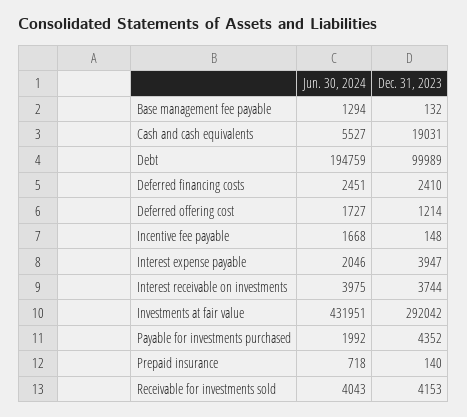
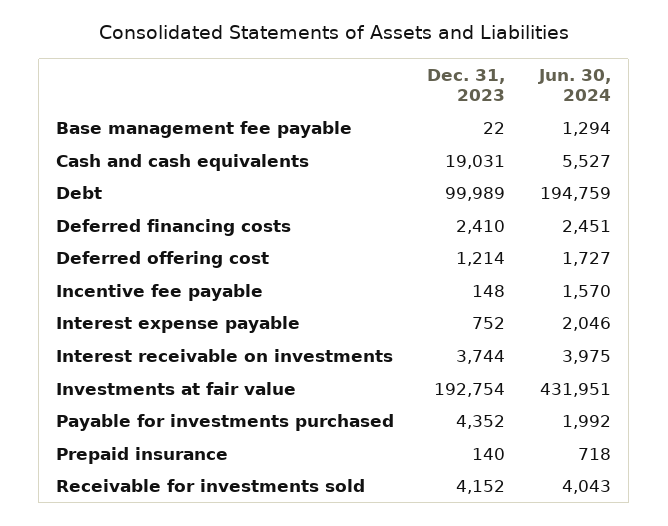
  {
    "Jun. 30, 2024": {
      "Base management fee payable": 1294,
      "Cash and cash equivalents": 5527,
      "Debt": 194759,
      "Deferred financing costs": 2451,
      "Deferred offering cost": 1727,
-     "Incentive fee payable": 1668,
+     "Incentive fee payable": 1570,
      "Interest expense payable": 2046,
      "Interest receivable on investments": 3975,
      "Investments at fair value": 431951,
      "Payable for investments purchased": 1992,
      "Prepaid insurance": 718,
      "Receivable for investments sold": 4043
    },
    "Dec. 31, 2023": {
-     "Base management fee payable": 132,
+     "Base management fee payable": 22,
      "Cash and cash equivalents": 19031,
      "Debt": 99989,
      "Deferred financing costs": 2410,
      "Deferred offering cost": 1214,
      "Incentive fee payable": 148,
-     "Interest expense payable": 3947,
+     "Interest expense payable": 752,
      "Interest receivable on investments": 3744,
-     "Investments at fair value": 292042,
+     "Investments at fair value": 192754,
      "Payable for investments purchased": 4352,
      "Prepaid insurance": 140,
-     "Receivable for investments sold": 4153
+     "Receivable for investments sold": 4152
    }
  }

